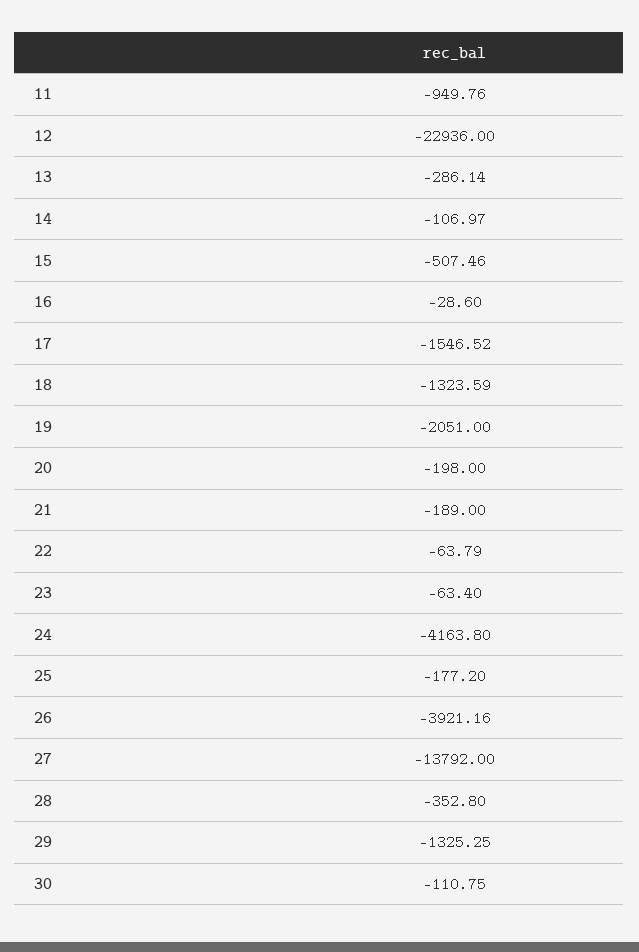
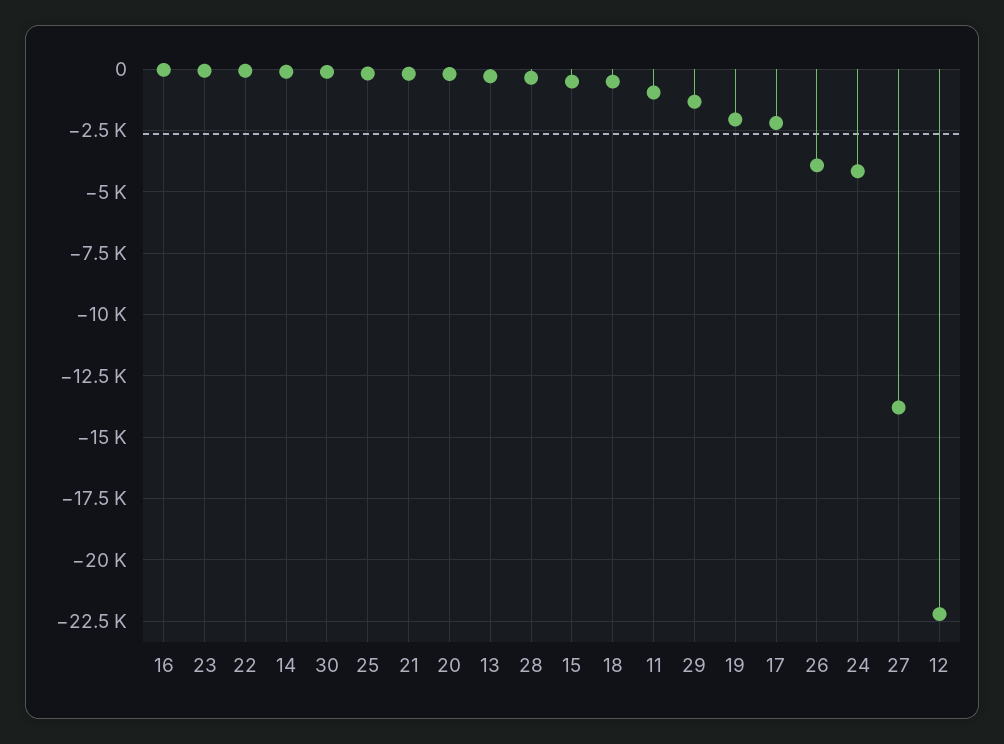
  {
    "11": -949.76,
-   "12": -22936,
+   "12": -22250,
    "13": -286.14,
    "14": -106.97,
    "15": -507.46,
    "16": -28.6,
-   "17": -1546.52,
+   "17": -2250,
-   "18": -1323.59,
+   "18": -500,
    "19": -2051,
    "20": -198,
    "21": -189,
    "22": -63.79,
    "23": -63.4,
    "24": -4163.8,
    "25": -177.2,
    "26": -3921.16,
    "27": -13792,
    "28": -352.8,
    "29": -1325.25,
    "30": -110.75
  }

